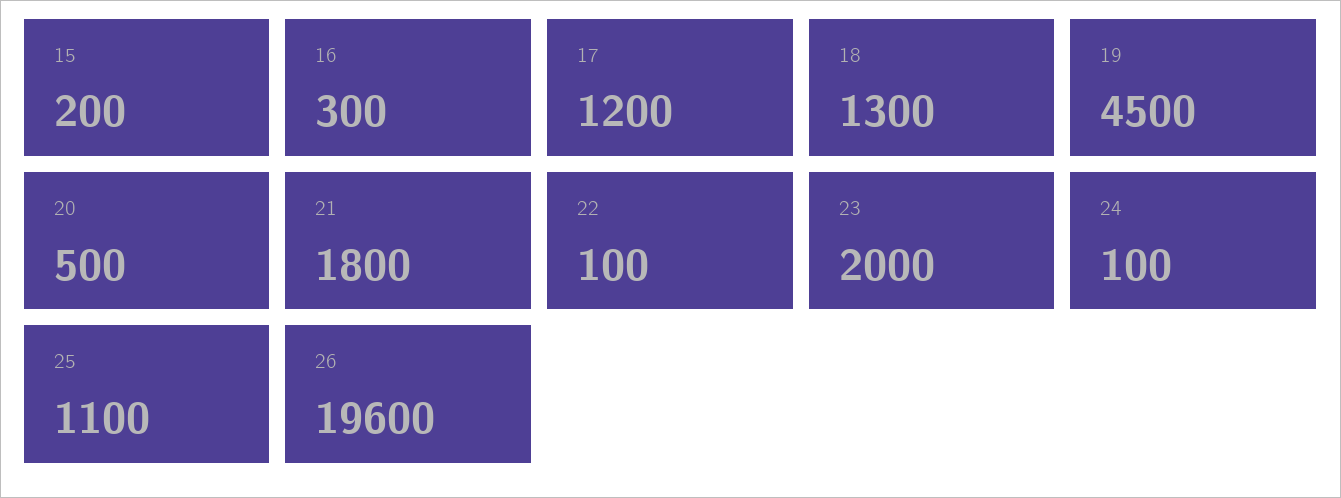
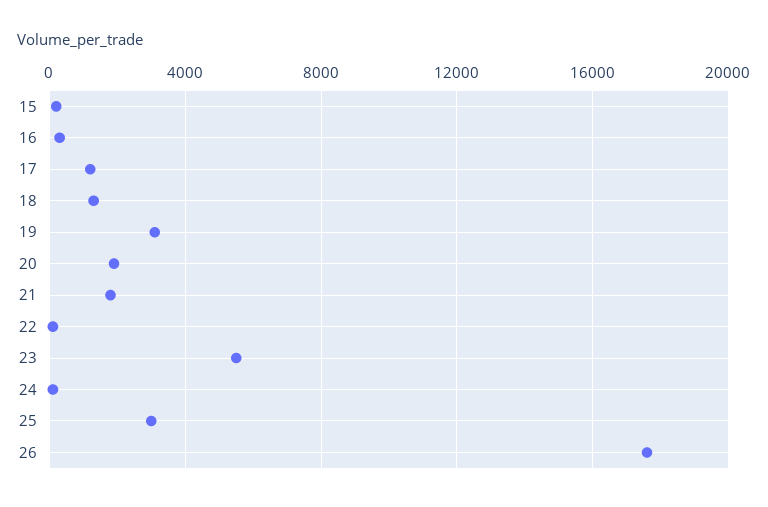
  {
    "15": 200,
    "16": 300,
    "17": 1200,
    "18": 1300,
-   "19": 4500,
+   "19": 3000,
-   "20": 500,
+   "20": 2000,
    "21": 1800,
    "22": 100,
-   "23": 2000,
+   "23": 5500,
    "24": 100,
-   "25": 1100,
+   "25": 3000,
-   "26": 19600
+   "26": 17500
  }

